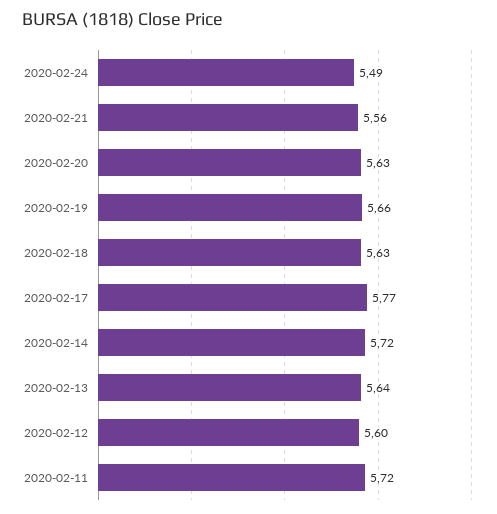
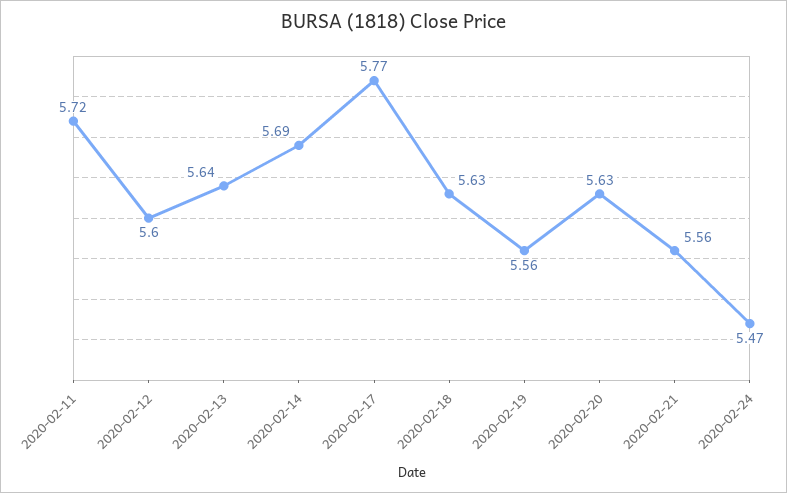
  {
-   "2020-02-24": 5.49,
+   "2020-02-24": 5.47,
    "2020-02-21": 5.56,
    "2020-02-20": 5.63,
-   "2020-02-19": 5.66,
+   "2020-02-19": 5.56,
    "2020-02-18": 5.63,
    "2020-02-17": 5.77,
-   "2020-02-14": 5.72,
+   "2020-02-14": 5.69,
    "2020-02-13": 5.64,
    "2020-02-12": 5.6,
    "2020-02-11": 5.72
  }

